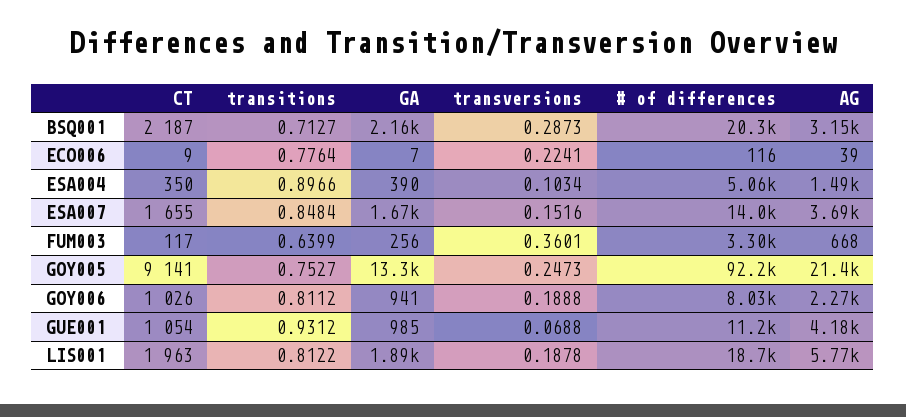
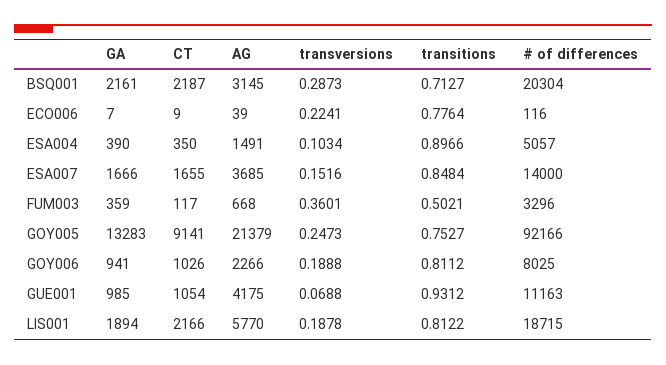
  {
    "CT": {
      "BSQ001": 2187,
      "ECO006": 9,
      "ESA004": 350,
      "ESA007": 1655,
      "FUM003": 117,
      "GOY005": 9141,
      "GOY006": 1026,
      "GUE001": 1054,
-     "LIS001": 1963
+     "LIS001": 2166
    },
    "transitions": {
      "BSQ001": 0.7127,
      "ECO006": 0.7764,
      "ESA004": 0.8966,
      "ESA007": 0.8484,
-     "FUM003": 0.6399,
+     "FUM003": 0.5021,
      "GOY005": 0.7527,
      "GOY006": 0.8112,
      "GUE001": 0.9312,
      "LIS001": 0.8122
    },
    "GA": {
      "BSQ001": 2161,
      "ECO006": 7,
      "ESA004": 390,
      "ESA007": 1666,
-     "FUM003": 256,
+     "FUM003": 359,
      "GOY005": 13283,
      "GOY006": 941,
      "GUE001": 985,
      "LIS001": 1894
    },
    "transversions": {
      "BSQ001": 0.2873,
      "ECO006": 0.2241,
      "ESA004": 0.1034,
      "ESA007": 0.1516,
      "FUM003": 0.3601,
      "GOY005": 0.2473,
      "GOY006": 0.1888,
      "GUE001": 0.0688,
      "LIS001": 0.1878
    },
    "# of differences": {
      "BSQ001": 20304,
      "ECO006": 116,
      "ESA004": 5057,
      "ESA007": 14000,
      "FUM003": 3296,
      "GOY005": 92166,
      "GOY006": 8025,
      "GUE001": 11163,
      "LIS001": 18715
    },
    "AG": {
      "BSQ001": 3145,
      "ECO006": 39,
      "ESA004": 1491,
      "ESA007": 3685,
      "FUM003": 668,
      "GOY005": 21379,
      "GOY006": 2266,
      "GUE001": 4175,
      "LIS001": 5770
    }
  }

